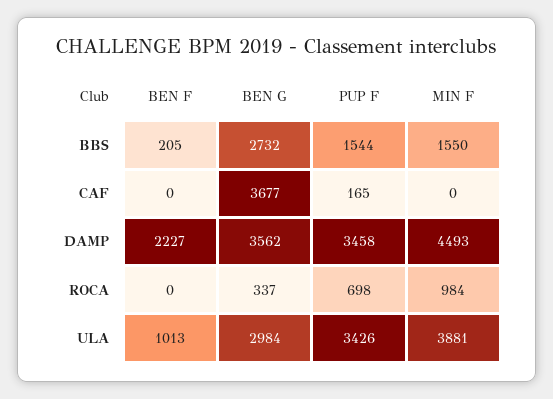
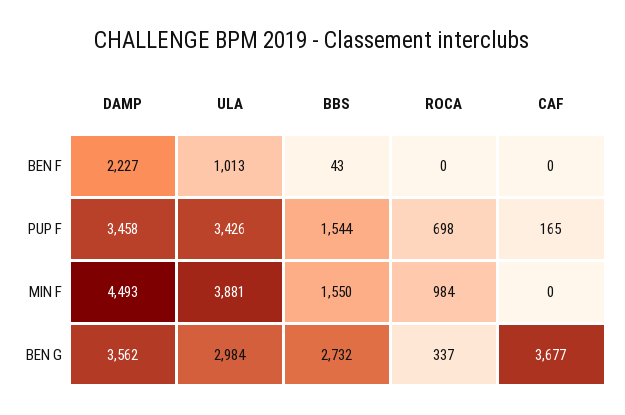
  {
    "BEN F": {
-     "BBS": 205,
+     "BBS": 43,
      "CAF": 0,
      "DAMP": 2227,
      "ROCA": 0,
      "ULA": 1013
    },
    "BEN G": {
      "BBS": 2732,
      "CAF": 3677,
      "DAMP": 3562,
      "ROCA": 337,
      "ULA": 2984
    },
    "PUP F": {
      "BBS": 1544,
      "CAF": 165,
      "DAMP": 3458,
      "ROCA": 698,
      "ULA": 3426
    },
    "MIN F": {
      "BBS": 1550,
      "CAF": 0,
      "DAMP": 4493,
      "ROCA": 984,
      "ULA": 3881
    }
  }

